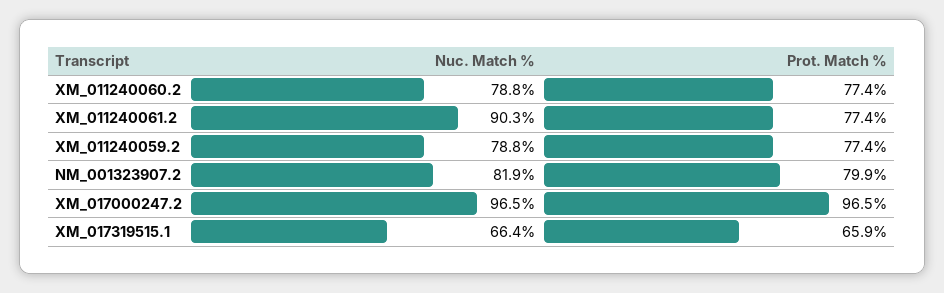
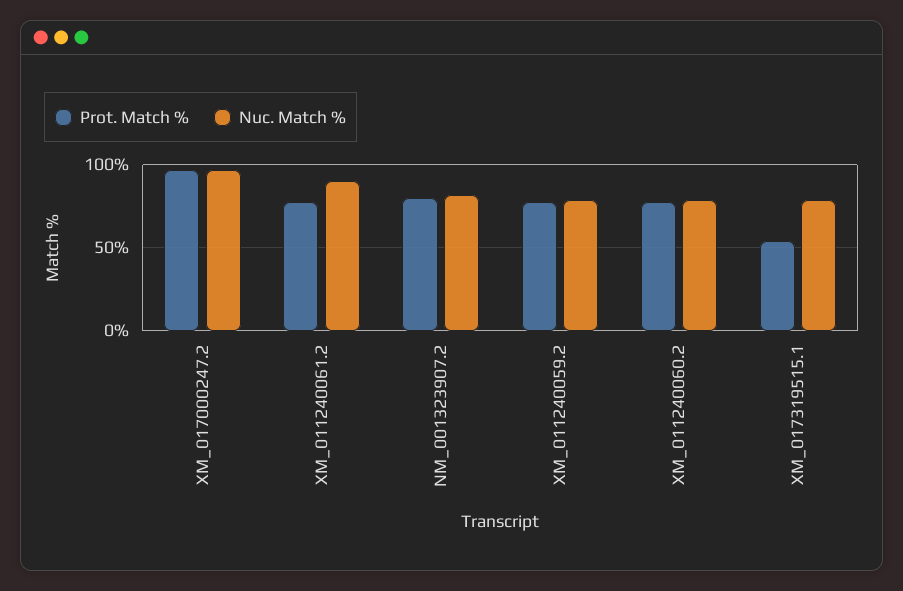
  {
    "Nuc. Match %": {
      "XM_011240060.2": 78.8,
      "XM_011240061.2": 90.3,
      "XM_011240059.2": 78.8,
      "NM_001323907.2": 81.9,
      "XM_017000247.2": 96.5,
-     "XM_017319515.1": 66.4
+     "XM_017319515.1": 80
    },
    "Prot. Match %": {
      "XM_011240060.2": 77.4,
      "XM_011240061.2": 77.4,
      "XM_011240059.2": 77.4,
      "NM_001323907.2": 79.9,
      "XM_017000247.2": 96.5,
-     "XM_017319515.1": 65.9
+     "XM_017319515.1": 55
    }
  }

